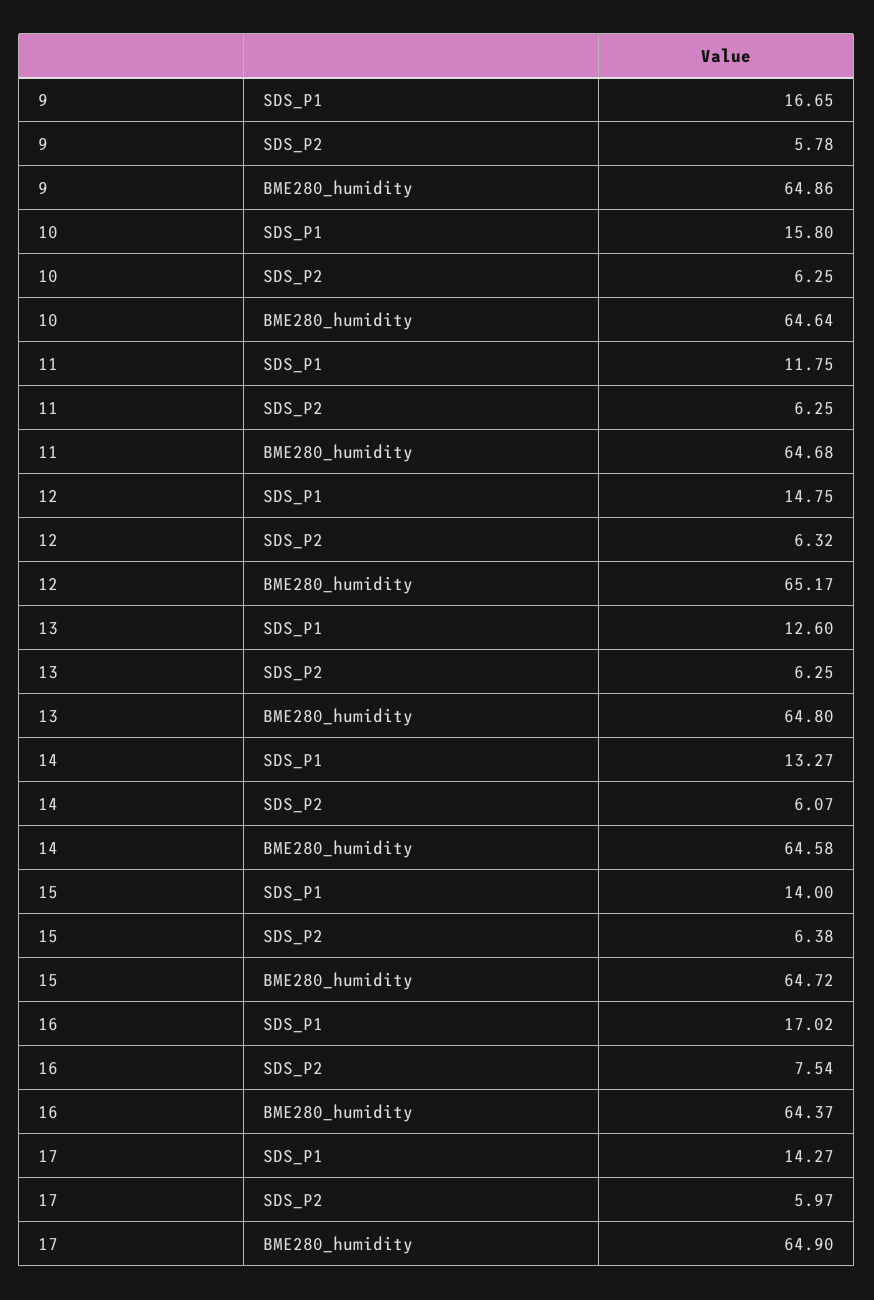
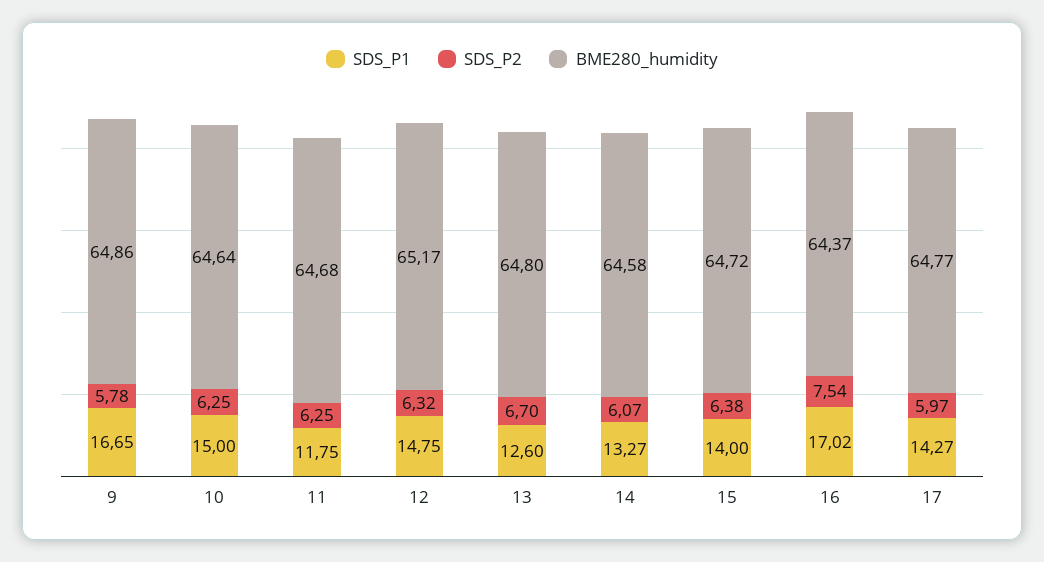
  {
    "SDS_P1": {
      "9": 16.65,
-     "10": 15.8,
+     "10": 15,
      "11": 11.75,
      "12": 14.75,
      "13": 12.6,
      "14": 13.27,
      "15": 14,
      "16": 17.02,
      "17": 14.27
    },
    "SDS_P2": {
      "9": 5.78,
      "10": 6.25,
      "11": 6.25,
      "12": 6.32,
-     "13": 6.25,
+     "13": 6.7,
      "14": 6.07,
      "15": 6.38,
      "16": 7.54,
      "17": 5.97
    },
    "BME280_humidity": {
      "9": 64.86,
      "10": 64.64,
      "11": 64.68,
      "12": 65.17,
      "13": 64.8,
      "14": 64.58,
      "15": 64.72,
      "16": 64.37,
-     "17": 64.9
+     "17": 64.77
    }
  }

